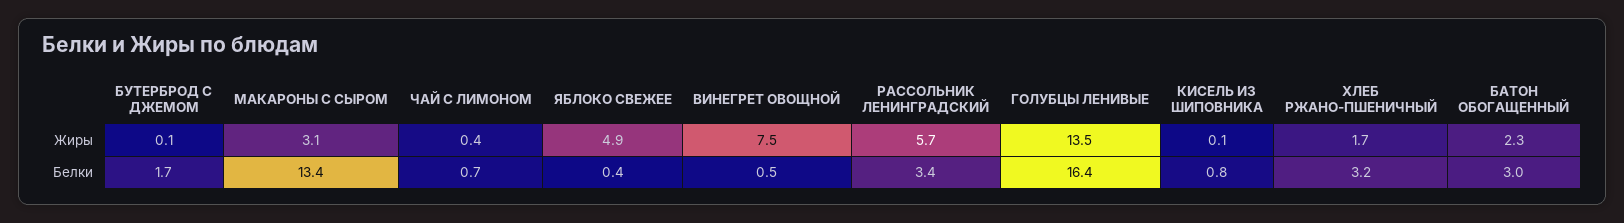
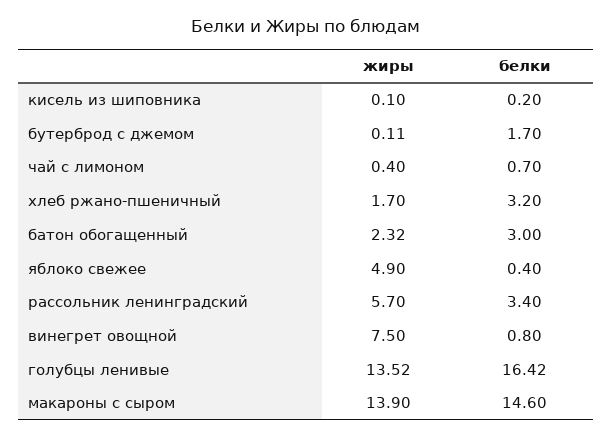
  {
    "БУТЕРБРОД С ДЖЕМОМ": {
      "Жиры": 0.11,
      "Белки": 1.7
    },
    "МАКАРОНЫ С СЫРОМ": {
-     "Жиры": 3.1,
+     "Жиры": 13.9,
-     "Белки": 13.4
+     "Белки": 14.6
    },
    "ЧАЙ С ЛИМОНОМ": {
      "Жиры": 0.4,
      "Белки": 0.7
    },
    "ЯБЛОКО СВЕЖЕЕ": {
      "Жиры": 4.9,
      "Белки": 0.4
    },
    "ВИНЕГРЕТ ОВОЩНОЙ": {
      "Жиры": 7.5,
-     "Белки": 0.5
+     "Белки": 0.8
    },
    "РАССОЛЬНИК ЛЕНИНГРАДСКИЙ": {
      "Жиры": 5.7,
      "Белки": 3.4
    },
    "ГОЛУБЦЫ ЛЕНИВЫЕ": {
      "Жиры": 13.52,
      "Белки": 16.42
    },
    "КИСЕЛЬ ИЗ ШИПОВНИКА": {
      "Жиры": 0.1,
-     "Белки": 0.8
+     "Белки": 0.2
    },
    "ХЛЕБ РЖАНО-ПШЕНИЧНЫЙ": {
      "Жиры": 1.7,
      "Белки": 3.2
    },
    "БАТОН ОБОГАЩЕННЫЙ": {
      "Жиры": 2.32,
      "Белки": 3
    }
  }

